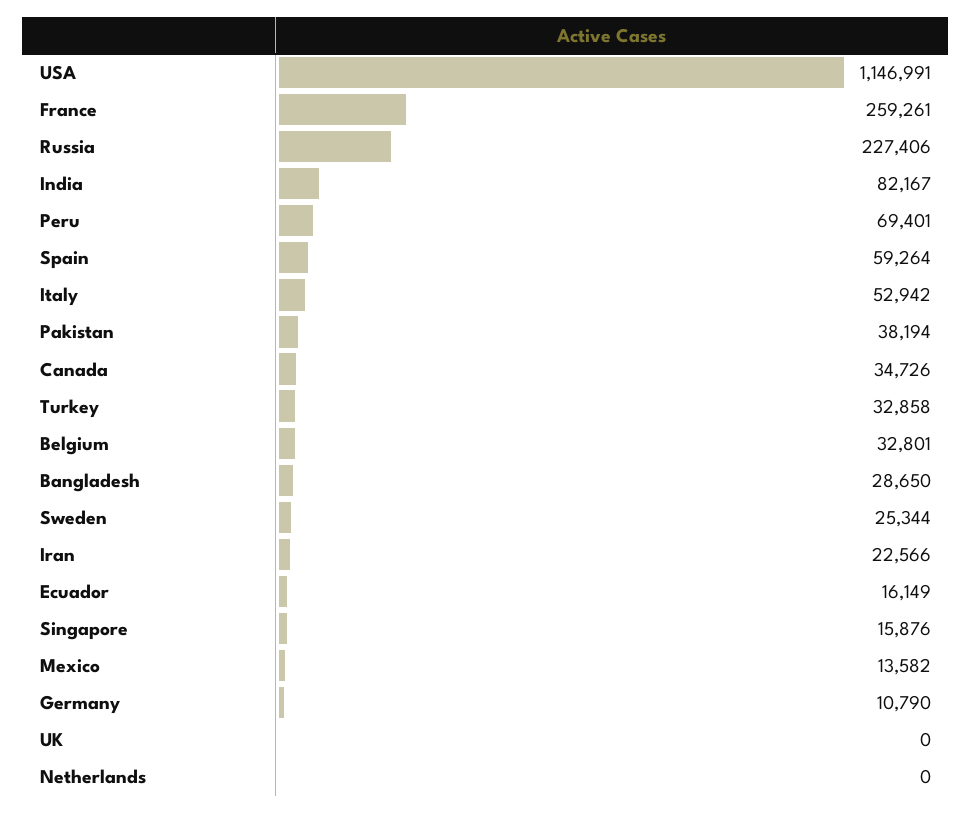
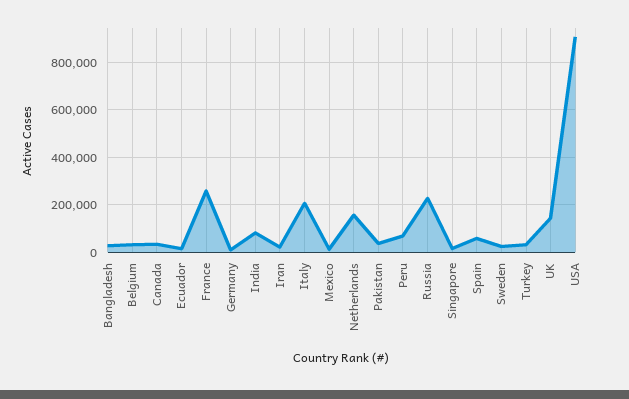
  {
-   "USA": 1146991,
+   "USA": 900000,
    "France": 259261,
    "Russia": 227406,
    "India": 82167,
    "Peru": 69401,
    "Spain": 59264,
-   "Italy": 52942,
+   "Italy": 200000,
    "Pakistan": 38194,
    "Canada": 34726,
    "Turkey": 32858,
    "Belgium": 32801,
    "Bangladesh": 28650,
    "Sweden": 25344,
    "Iran": 22566,
    "Ecuador": 16149,
    "Singapore": 15876,
    "Mexico": 13582,
    "Germany": 10790,
-   "UK": 0,
+   "UK": 150000,
-   "Netherlands": 0
+   "Netherlands": 150000
  }

